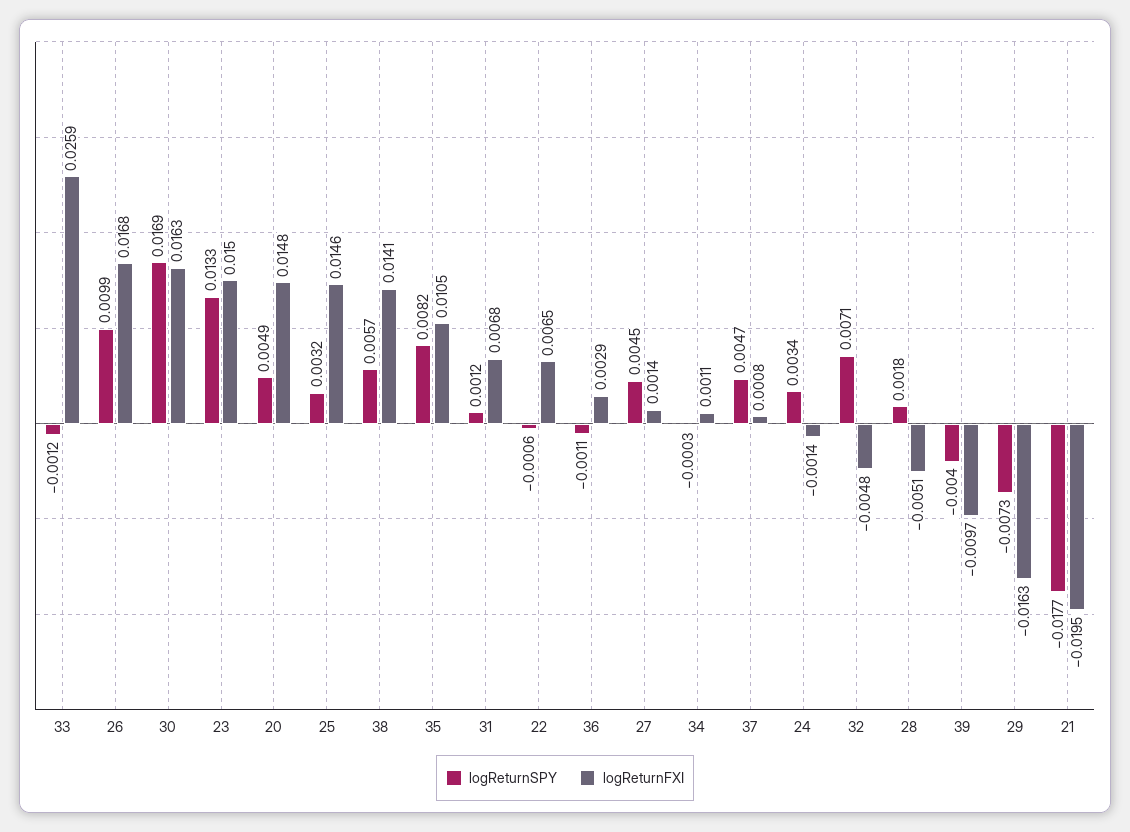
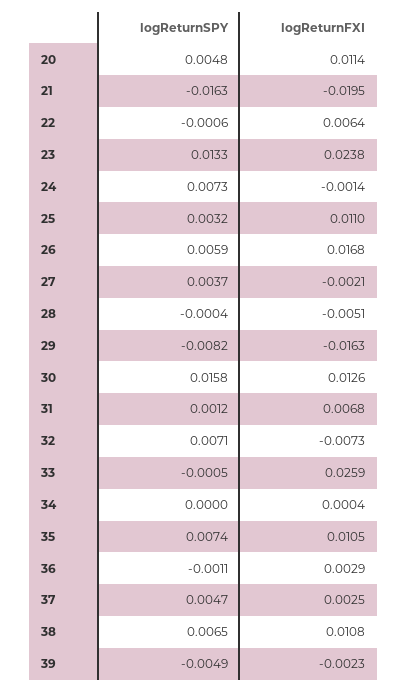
  {
    "logReturnSPY": {
-     "33": -0.0012,
+     "33": -0.0005,
-     "26": 0.0099,
+     "26": 0.0059,
-     "30": 0.0169,
+     "30": 0.0158,
      "23": 0.0133,
-     "20": 0.0049,
+     "20": 0.0048,
      "25": 0.0032,
-     "38": 0.0057,
+     "38": 0.0065,
-     "35": 0.0082,
+     "35": 0.0074,
      "31": 0.0012,
      "22": -0.0006,
      "36": -0.0011,
-     "27": 0.0045,
+     "27": 0.0037,
-     "34": -0.0003,
+     "34": 0,
      "37": 0.0047,
-     "24": 0.0034,
+     "24": 0.0073,
      "32": 0.0071,
-     "28": 0.0018,
+     "28": -0.0004,
-     "39": -0.004,
+     "39": -0.0049,
-     "29": -0.0073,
+     "29": -0.0082,
-     "21": -0.0177
+     "21": -0.0163
    },
    "logReturnFXI": {
      "33": 0.0259,
      "26": 0.0168,
-     "30": 0.0163,
+     "30": 0.0126,
-     "23": 0.015,
+     "23": 0.0238,
-     "20": 0.0148,
+     "20": 0.0114,
-     "25": 0.0146,
+     "25": 0.011,
-     "38": 0.0141,
+     "38": 0.0108,
      "35": 0.0105,
      "31": 0.0068,
-     "22": 0.0065,
+     "22": 0.0064,
      "36": 0.0029,
-     "27": 0.0014,
+     "27": -0.0021,
-     "34": 0.0011,
+     "34": 0.0004,
-     "37": 0.0008,
+     "37": 0.0025,
      "24": -0.0014,
-     "32": -0.0048,
+     "32": -0.0073,
      "28": -0.0051,
-     "39": -0.0097,
+     "39": -0.0023,
      "29": -0.0163,
      "21": -0.0195
    }
  }

